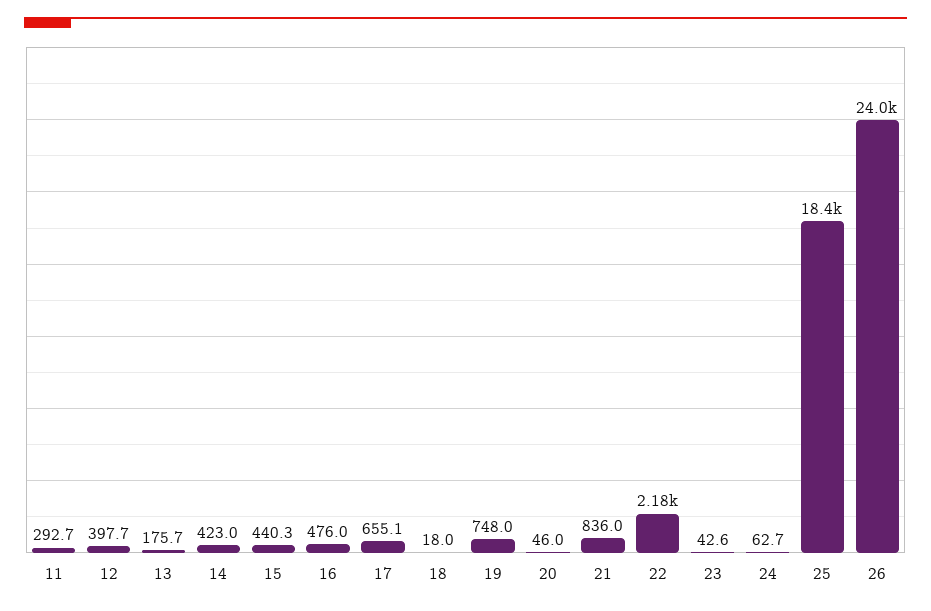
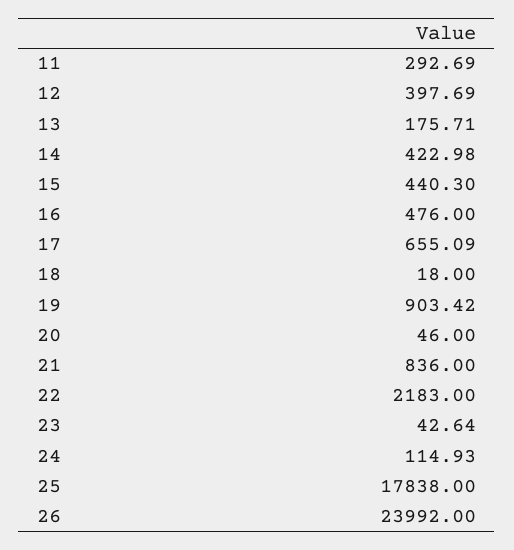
  {
    "11": 292.69,
    "12": 397.69,
    "13": 175.71,
    "14": 422.98,
    "15": 440.3,
    "16": 476,
    "17": 655.09,
    "18": 18,
-   "19": 748,
+   "19": 903.42,
    "20": 46,
    "21": 836,
    "22": 2183,
    "23": 42.64,
-   "24": 62.7,
+   "24": 114.93,
-   "25": 18400,
+   "25": 17838,
    "26": 23992
  }

